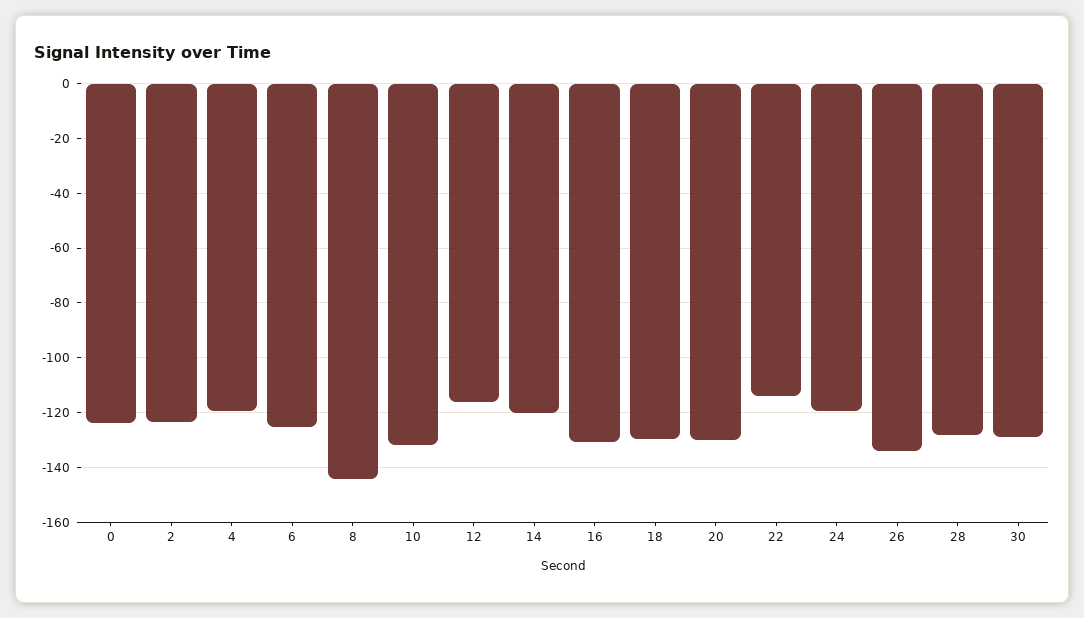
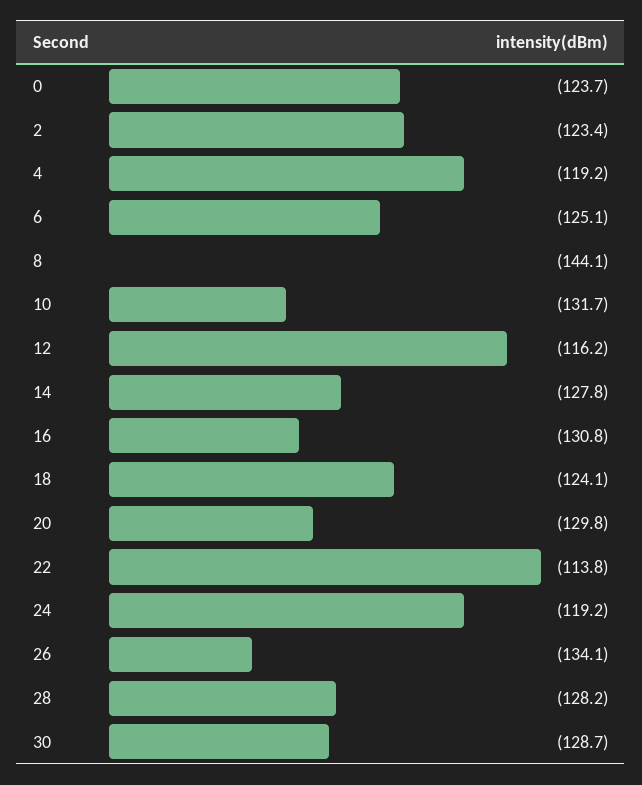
  {
    "0": -123.7,
    "2": -123.4,
    "4": -119.2,
    "6": -125.1,
    "8": -144.1,
    "10": -131.7,
    "12": -116.2,
-   "14": -120,
+   "14": -127.8,
    "16": -130.8,
-   "18": -130,
+   "18": -124.1,
    "20": -129.8,
    "22": -113.8,
    "24": -119.2,
    "26": -134.1,
    "28": -128.2,
    "30": -128.7
  }

